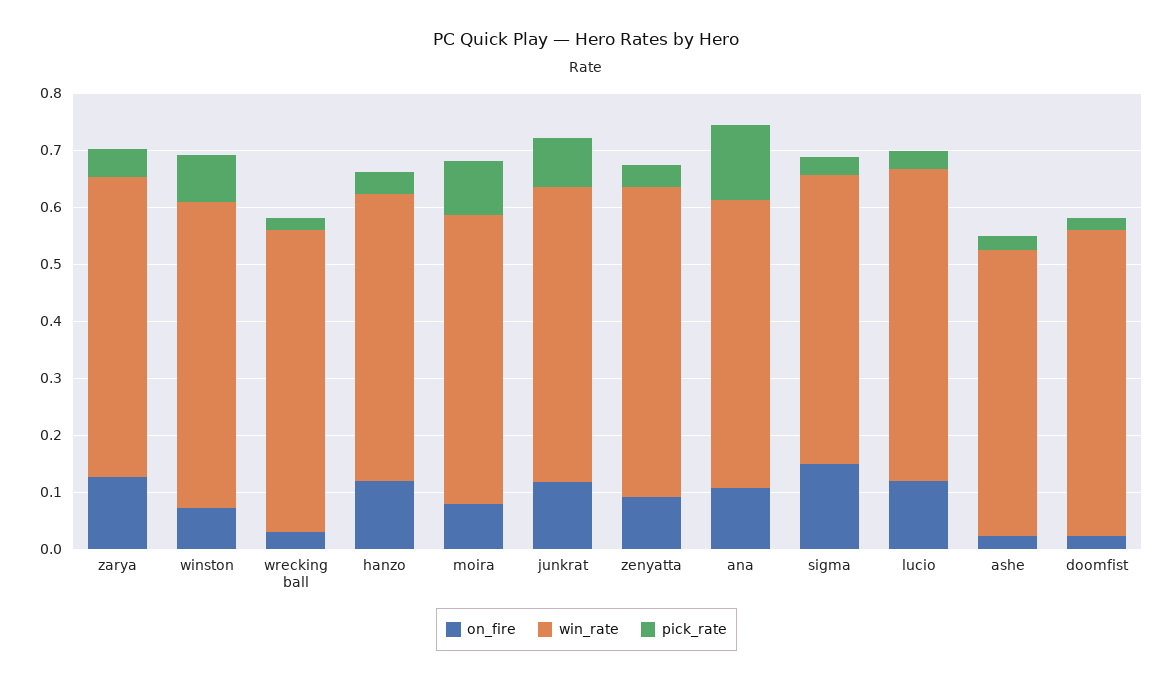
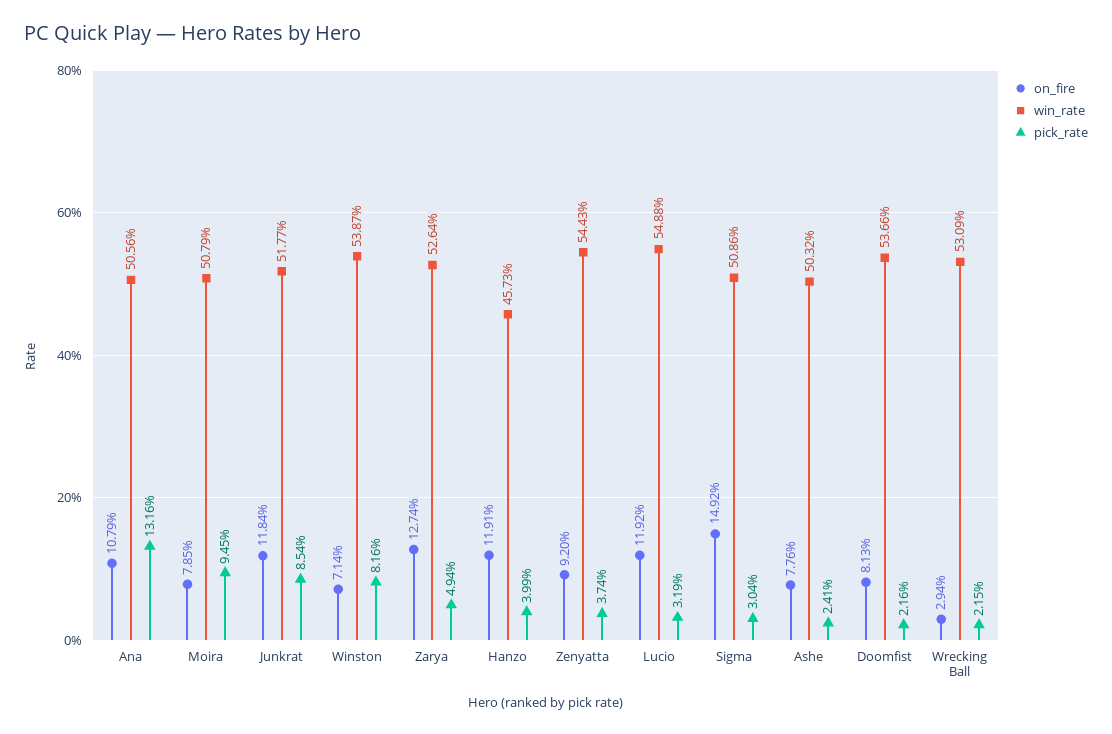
  {
    "on_fire": {
      "zarya": 0.1274,
      "winston": 0.0714,
      "wrecking ball": 0.0294,
      "hanzo": 0.1191,
      "moira": 0.0785,
      "junkrat": 0.1184,
      "zenyatta": 0.092,
      "ana": 0.1079,
      "sigma": 0.1492,
      "lucio": 0.1192,
-     "ashe": 0.02,
+     "ashe": 0.0776,
-     "doomfist": 0.02
+     "doomfist": 0.0813
    },
    "win_rate": {
      "zarya": 0.5264,
      "winston": 0.5387,
      "wrecking ball": 0.5309,
-     "hanzo": 0.5,
+     "hanzo": 0.4573,
      "moira": 0.5079,
      "junkrat": 0.5177,
      "zenyatta": 0.5443,
      "ana": 0.5056,
      "sigma": 0.5086,
      "lucio": 0.5488,
      "ashe": 0.5032,
      "doomfist": 0.5366
    },
    "pick_rate": {
      "zarya": 0.0494,
      "winston": 0.0816,
      "wrecking ball": 0.0215,
      "hanzo": 0.0399,
      "moira": 0.0945,
      "junkrat": 0.0854,
      "zenyatta": 0.0374,
      "ana": 0.1316,
      "sigma": 0.0304,
      "lucio": 0.0319,
      "ashe": 0.0241,
      "doomfist": 0.0216
    }
  }

